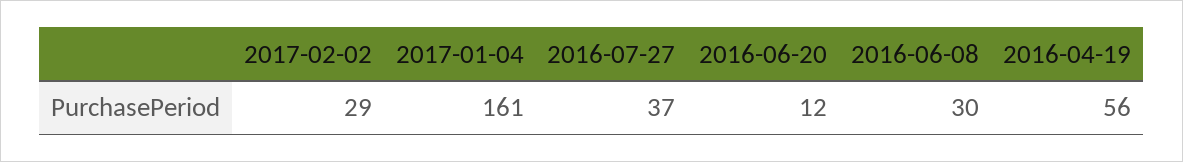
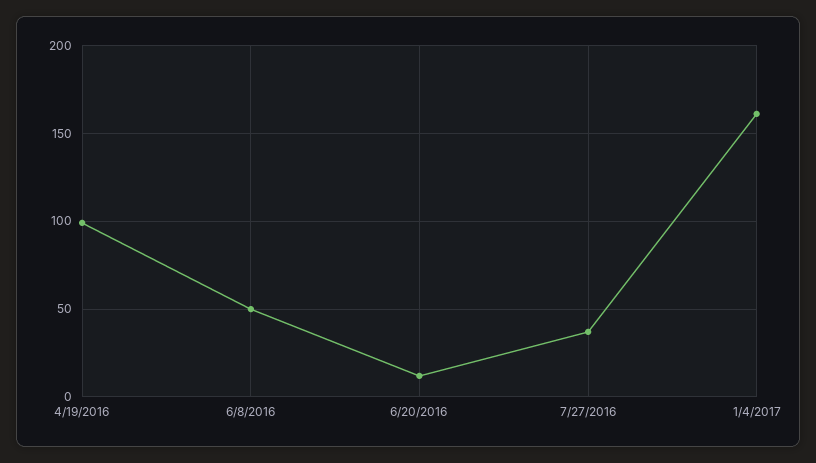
  {
-   "2017-02-02": 29,
    "2017-01-04": 161,
    "2016-07-27": 37,
    "2016-06-20": 12,
-   "2016-06-08": 30,
+   "2016-06-08": 50,
-   "2016-04-19": 56
+   "2016-04-19": 100
  }

